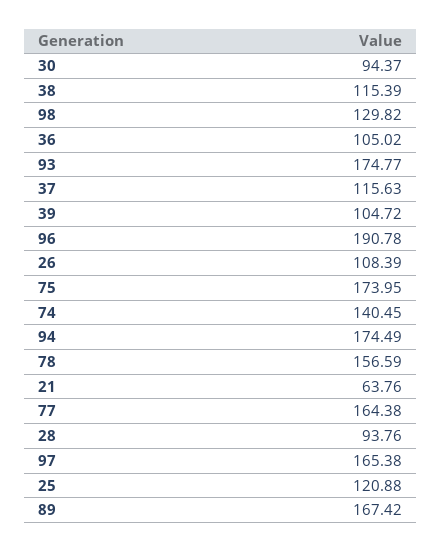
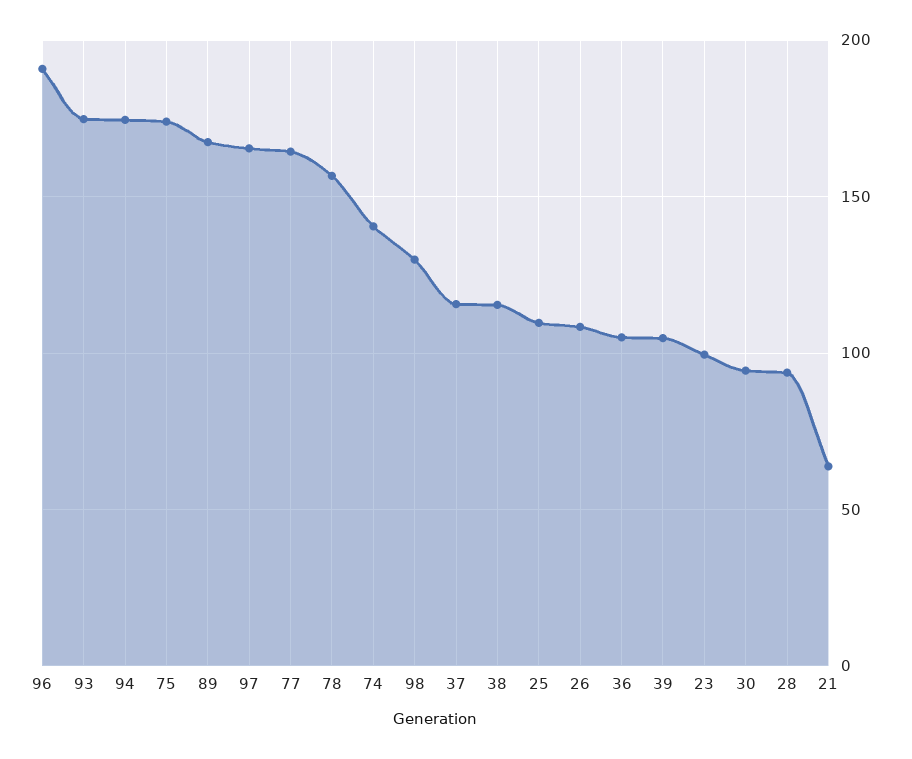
  {
    "30": 94.37,
    "38": 115.39,
    "98": 129.82,
    "36": 105.02,
    "93": 174.77,
    "37": 115.63,
    "39": 104.72,
    "96": 190.78,
    "26": 108.39,
    "75": 173.95,
    "74": 140.45,
    "94": 174.49,
    "78": 156.59,
    "21": 63.76,
    "77": 164.38,
    "28": 93.76,
    "97": 165.38,
-   "25": 120.88,
+   "25": 110,
-   "89": 167.42
+   "89": 167.42,
+   "23": 100
  }

